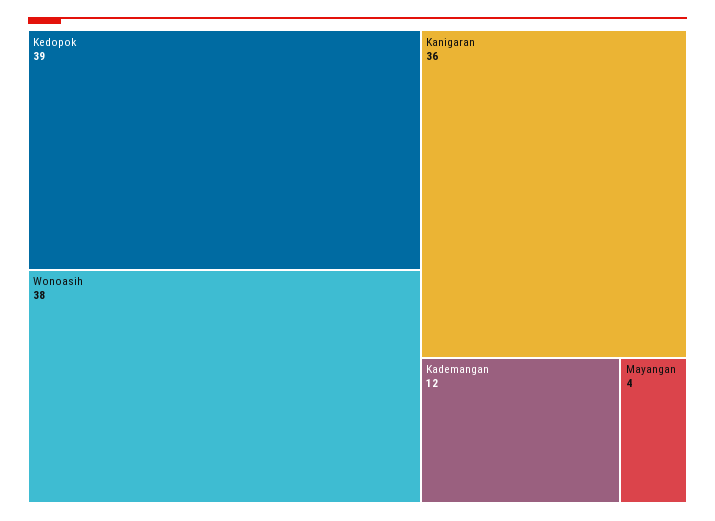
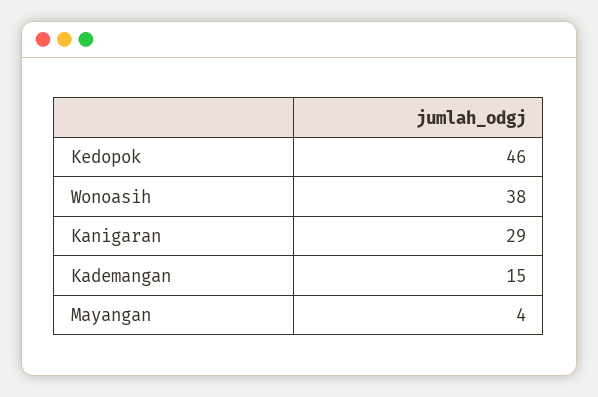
  {
-   "Kedopok": 39,
+   "Kedopok": 46,
    "Wonoasih": 38,
-   "Kanigaran": 36,
+   "Kanigaran": 29,
-   "Kademangan": 12,
+   "Kademangan": 15,
    "Mayangan": 4
  }

